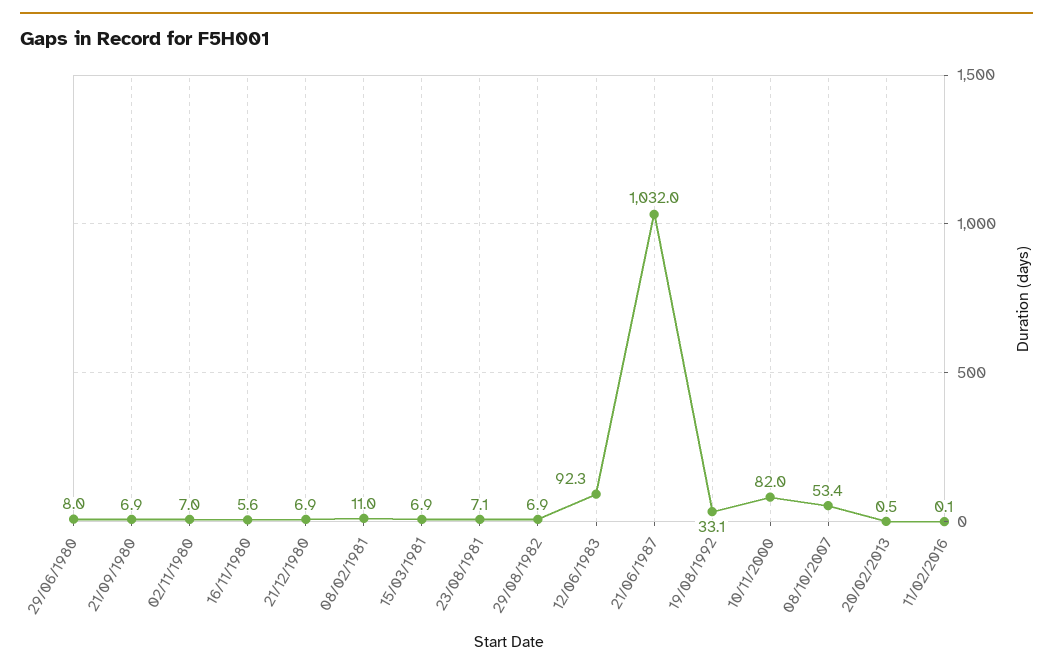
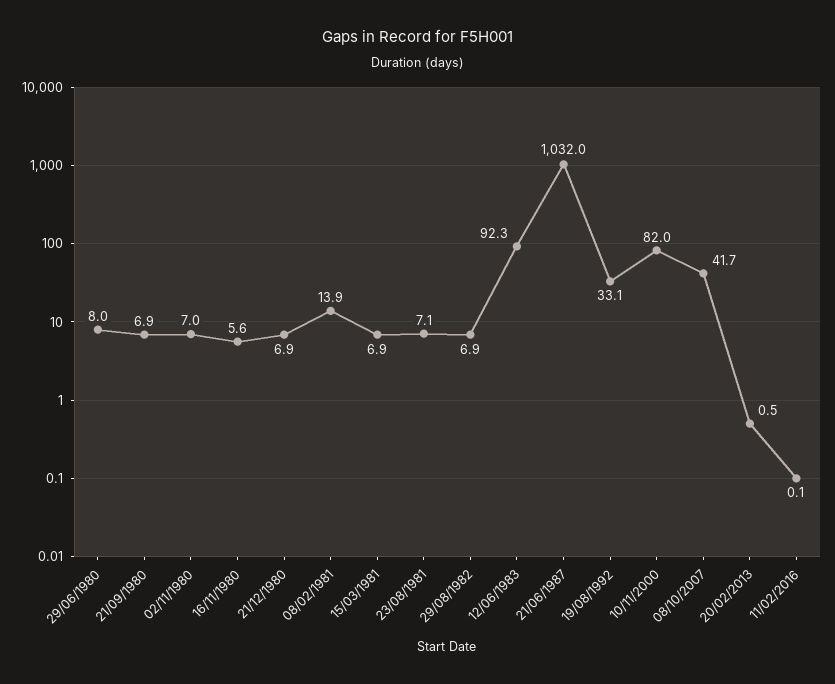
  {
    "29/06/1980": 8,
    "21/09/1980": 6.9,
    "02/11/1980": 7,
    "16/11/1980": 5.6,
    "21/12/1980": 6.9,
-   "08/02/1981": 11,
+   "08/02/1981": 13.9,
    "15/03/1981": 6.9,
    "23/08/1981": 7.1,
    "29/08/1982": 6.9,
    "12/06/1983": 92.3,
    "21/06/1987": 1032,
    "19/08/1992": 33.1,
    "10/11/2000": 82,
-   "08/10/2007": 53.4,
+   "08/10/2007": 41.7,
    "20/02/2013": 0.5,
    "11/02/2016": 0.1
  }

